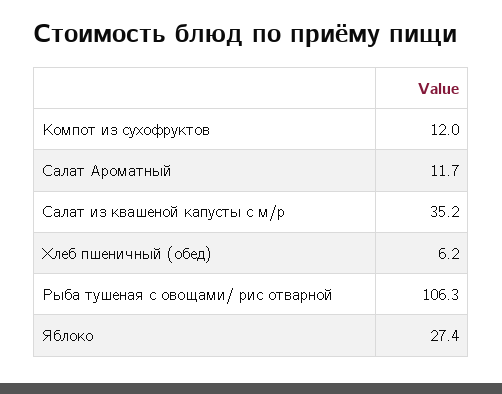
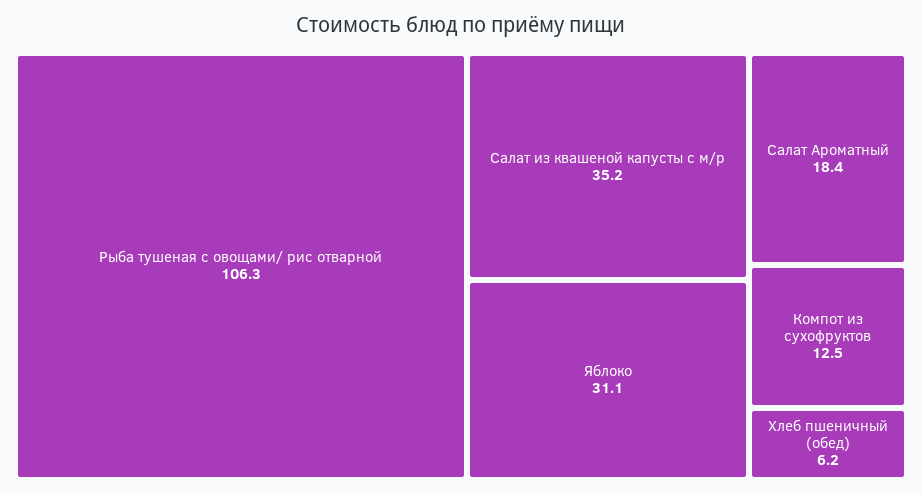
  {
-   "Компот из сухофруктов": 12,
+   "Компот из сухофруктов": 12.5,
-   "Салат Ароматный": 11.7,
+   "Салат Ароматный": 18.4,
    "Салат из квашеной капусты с м/р": 35.2,
    "Хлеб пшеничный (обед)": 6.2,
    "Рыба тушеная с овощами/ рис отварной": 106.3,
-   "Яблоко": 27.4
+   "Яблоко": 31.1
  }

